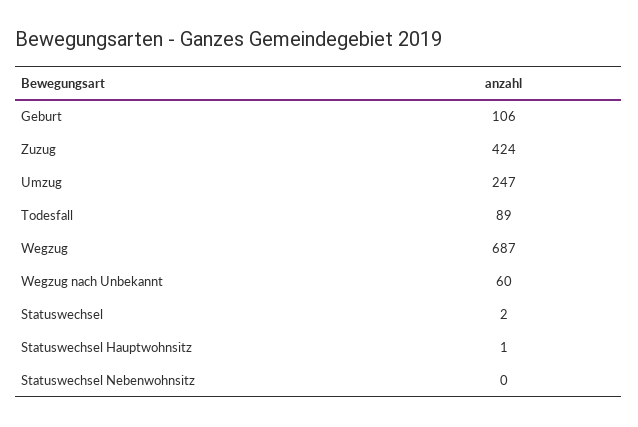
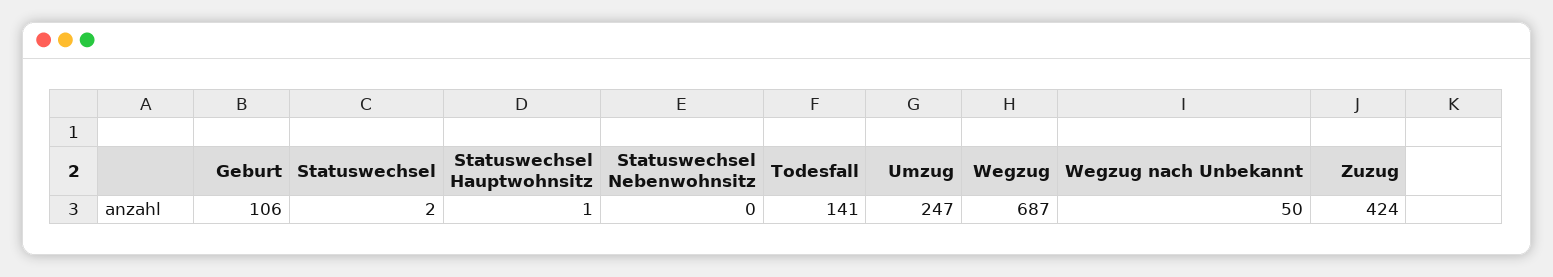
  {
    "Geburt": 106,
    "Zuzug": 424,
    "Umzug": 247,
-   "Todesfall": 89,
+   "Todesfall": 141,
    "Wegzug": 687,
-   "Wegzug nach Unbekannt": 60,
+   "Wegzug nach Unbekannt": 50,
    "Statuswechsel": 2,
    "Statuswechsel Hauptwohnsitz": 1,
    "Statuswechsel Nebenwohnsitz": 0
  }

